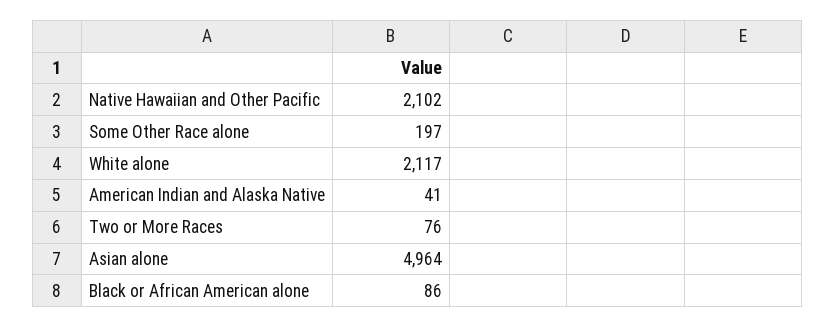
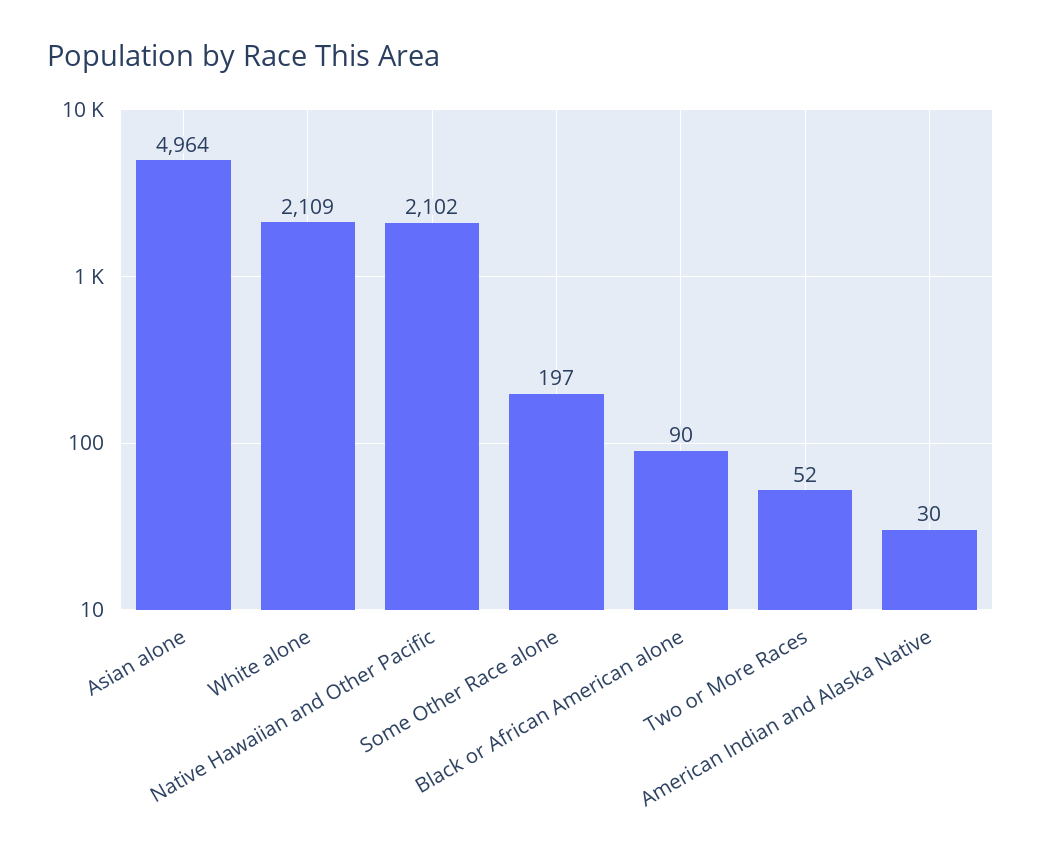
  {
    "Native Hawaiian and Other Pacific": 2102,
    "Some Other Race alone": 197,
-   "White alone": 2117,
+   "White alone": 2109,
-   "American Indian and Alaska Native": 41,
+   "American Indian and Alaska Native": 30,
-   "Two or More Races": 76,
+   "Two or More Races": 52,
    "Asian alone": 4964,
-   "Black or African American alone": 86
+   "Black or African American alone": 90
  }

